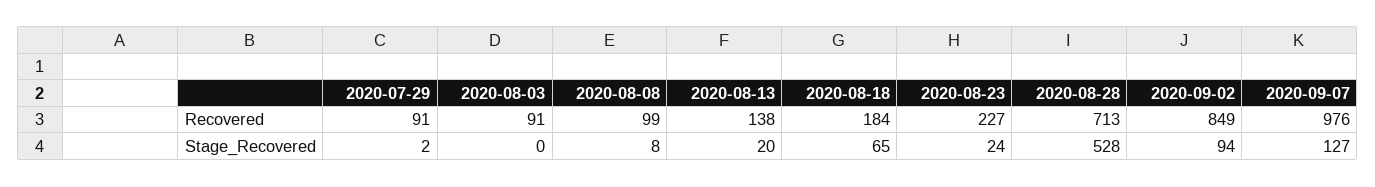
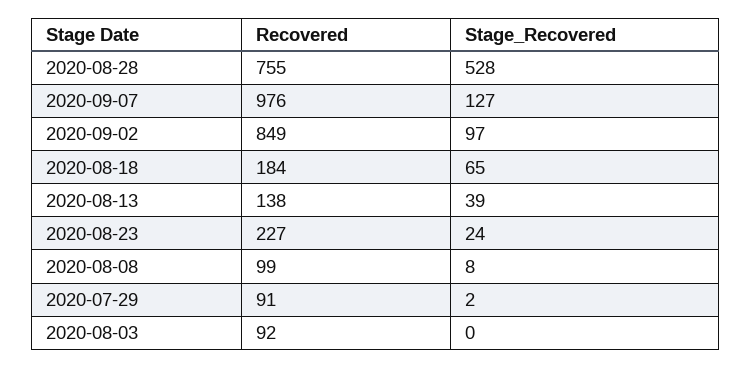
  {
    "2020-07-29": {
      "Recovered": 91,
      "Stage_Recovered": 2
    },
    "2020-08-03": {
-     "Recovered": 91,
+     "Recovered": 92,
      "Stage_Recovered": 0
    },
    "2020-08-08": {
      "Recovered": 99,
      "Stage_Recovered": 8
    },
    "2020-08-13": {
      "Recovered": 138,
-     "Stage_Recovered": 20
+     "Stage_Recovered": 39
    },
    "2020-08-18": {
      "Recovered": 184,
      "Stage_Recovered": 65
    },
    "2020-08-23": {
      "Recovered": 227,
      "Stage_Recovered": 24
    },
    "2020-08-28": {
-     "Recovered": 713,
+     "Recovered": 755,
      "Stage_Recovered": 528
    },
    "2020-09-02": {
      "Recovered": 849,
-     "Stage_Recovered": 94
+     "Stage_Recovered": 97
    },
    "2020-09-07": {
      "Recovered": 976,
      "Stage_Recovered": 127
    }
  }

